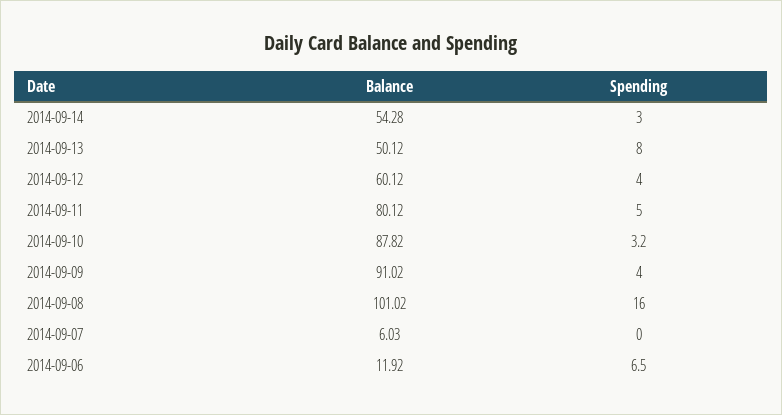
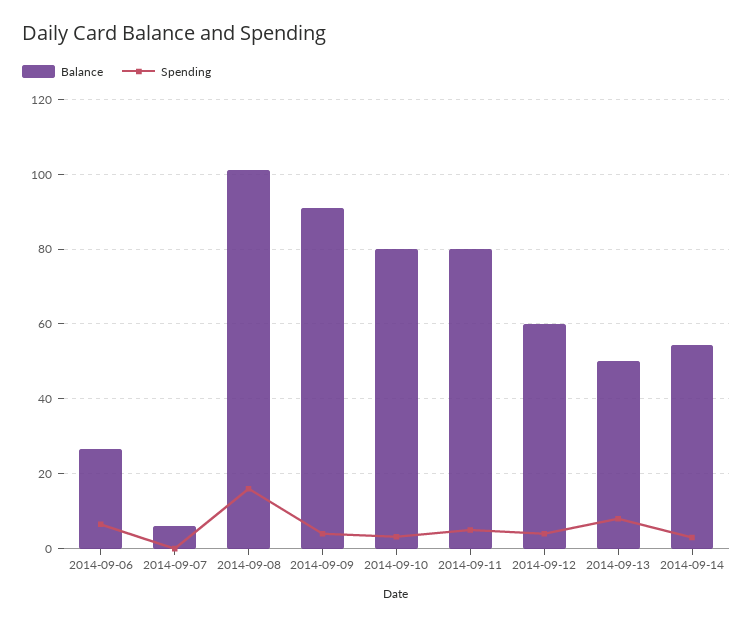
  {
    "Balance": {
      "2014-09-14": 54.28,
      "2014-09-13": 50.12,
      "2014-09-12": 60.12,
      "2014-09-11": 80.12,
-     "2014-09-10": 87.82,
+     "2014-09-10": 80,
      "2014-09-09": 91.02,
      "2014-09-08": 101.02,
      "2014-09-07": 6.03,
-     "2014-09-06": 11.92
+     "2014-09-06": 26
    },
    "Spending": {
      "2014-09-14": 3,
      "2014-09-13": 8,
      "2014-09-12": 4,
      "2014-09-11": 5,
      "2014-09-10": 3.2,
      "2014-09-09": 4,
      "2014-09-08": 16,
      "2014-09-07": 0,
      "2014-09-06": 6.5
    }
  }

